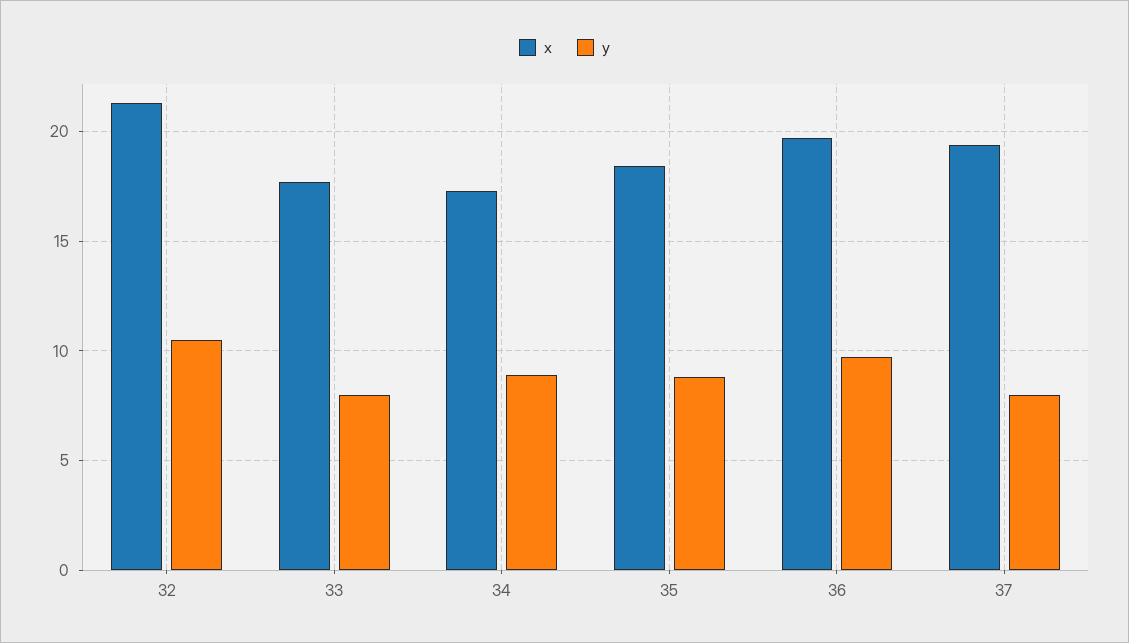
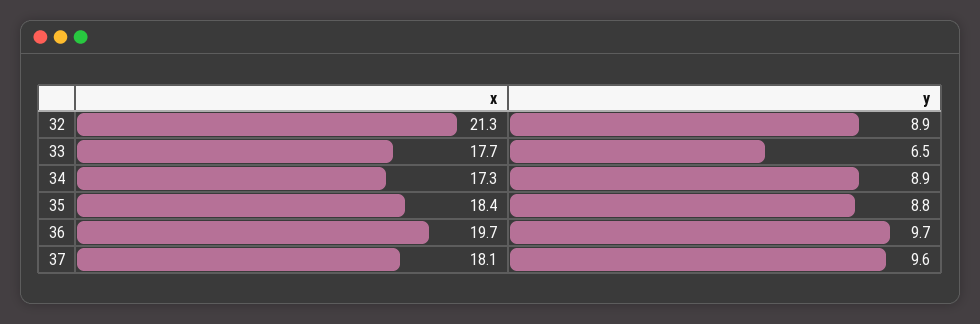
  {
    "x": {
      "32": 21.3,
      "33": 17.7,
      "34": 17.3,
      "35": 18.4,
      "36": 19.7,
-     "37": 19.5
+     "37": 18.1
    },
    "y": {
-     "32": 10.5,
+     "32": 8.9,
-     "33": 8,
+     "33": 6.5,
      "34": 8.9,
      "35": 8.8,
      "36": 9.7,
-     "37": 8
+     "37": 9.6
    }
  }

